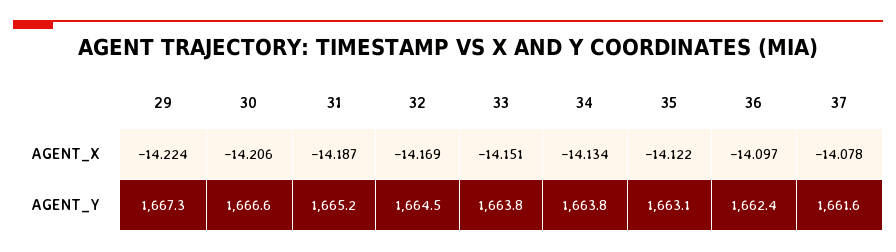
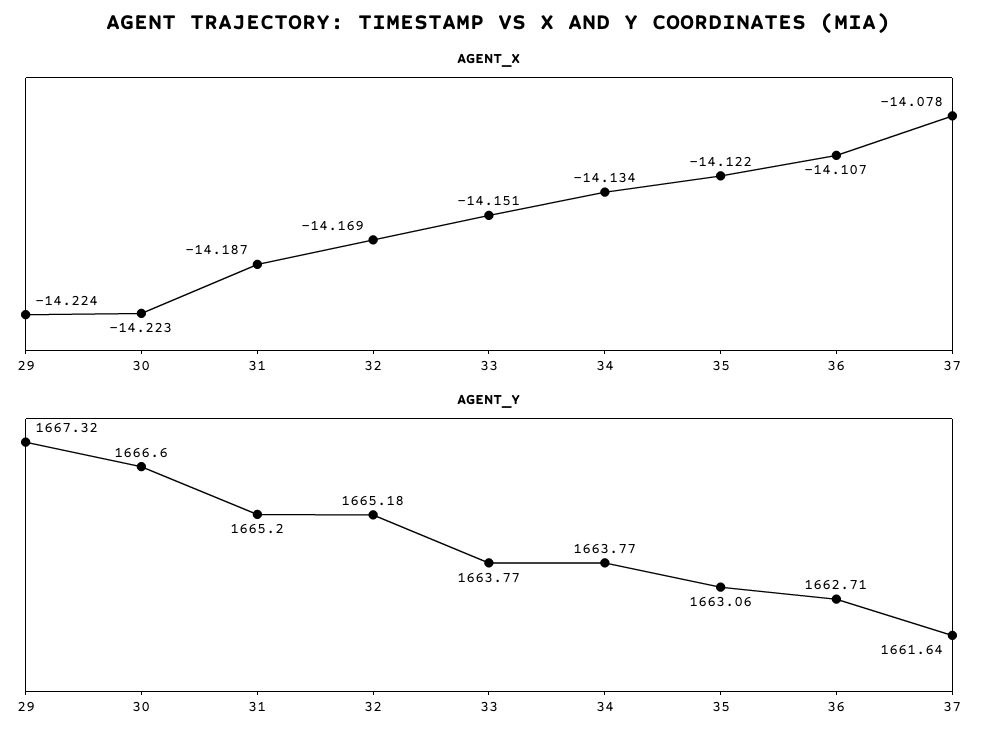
  {
    "AGENT_X": {
      "29": -14.224,
-     "30": -14.206,
+     "30": -14.223,
      "31": -14.187,
      "32": -14.169,
      "33": -14.151,
      "34": -14.134,
      "35": -14.122,
-     "36": -14.097,
+     "36": -14.107,
      "37": -14.078
    },
    "AGENT_Y": {
      "29": 1667.32,
      "30": 1666.6,
      "31": 1665.2,
-     "32": 1664.5,
+     "32": 1665.18,
      "33": 1663.77,
      "34": 1663.77,
      "35": 1663.06,
-     "36": 1662.4,
+     "36": 1662.71,
      "37": 1661.64
    }
  }

